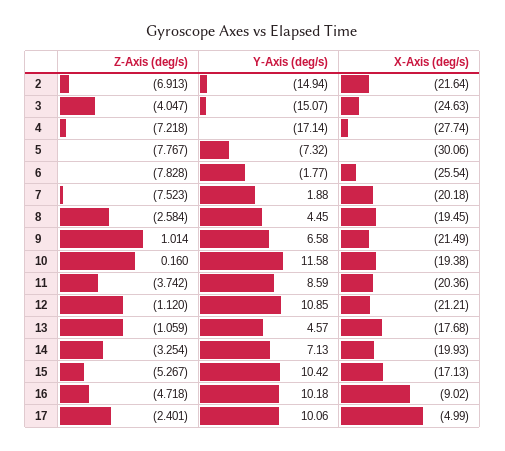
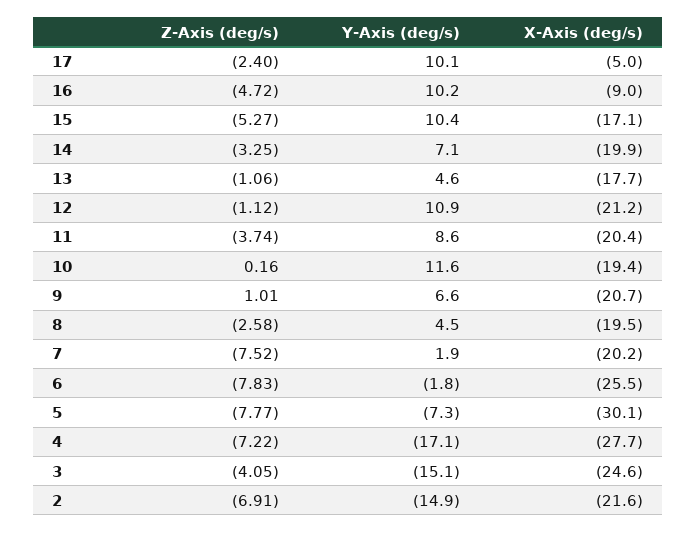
  {
    "Z-Axis (deg/s)": {
      "2": -6.913,
      "3": -4.047,
      "4": -7.218,
      "5": -7.767,
      "6": -7.828,
      "7": -7.523,
      "8": -2.584,
      "9": 1.014,
      "10": 0.16,
      "11": -3.742,
      "12": -1.12,
      "13": -1.059,
      "14": -3.254,
      "15": -5.267,
      "16": -4.718,
      "17": -2.401
    },
    "Y-Axis (deg/s)": {
      "2": -14.94,
      "3": -15.07,
      "4": -17.14,
      "5": -7.32,
      "6": -1.77,
      "7": 1.88,
      "8": 4.45,
      "9": 6.58,
      "10": 11.58,
      "11": 8.59,
      "12": 10.85,
      "13": 4.57,
      "14": 7.13,
      "15": 10.42,
      "16": 10.18,
      "17": 10.06
    },
    "X-Axis (deg/s)": {
      "2": -21.64,
      "3": -24.63,
      "4": -27.74,
      "5": -30.06,
      "6": -25.54,
      "7": -20.18,
      "8": -19.45,
-     "9": -21.49,
+     "9": -20.7,
      "10": -19.38,
      "11": -20.36,
      "12": -21.21,
      "13": -17.68,
      "14": -19.93,
      "15": -17.13,
      "16": -9.02,
      "17": -4.99
    }
  }

